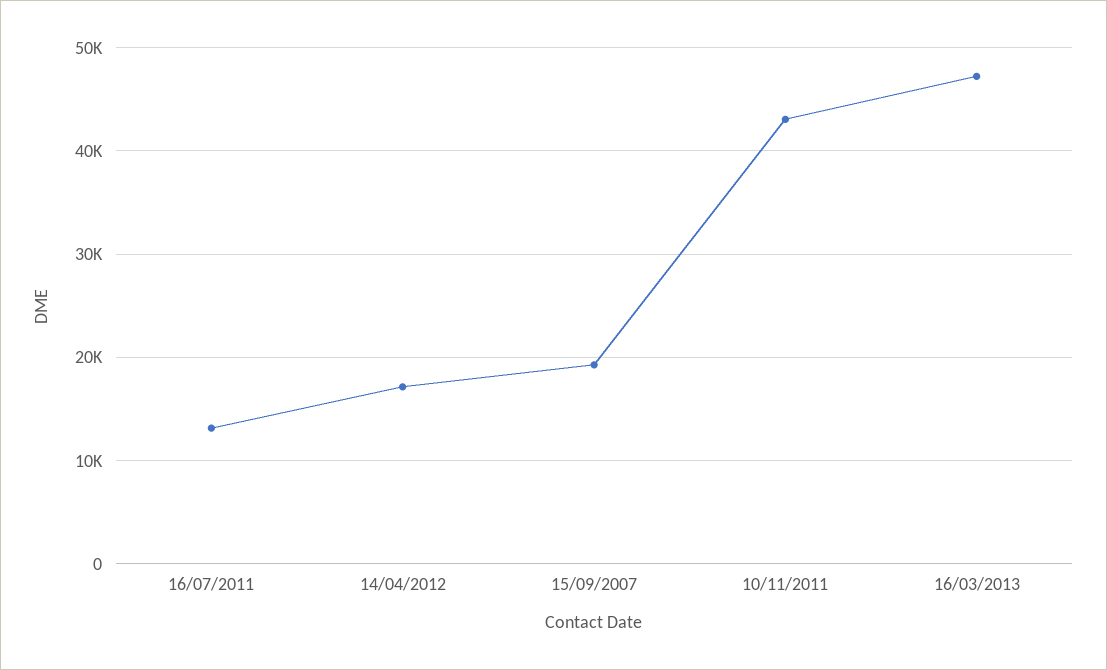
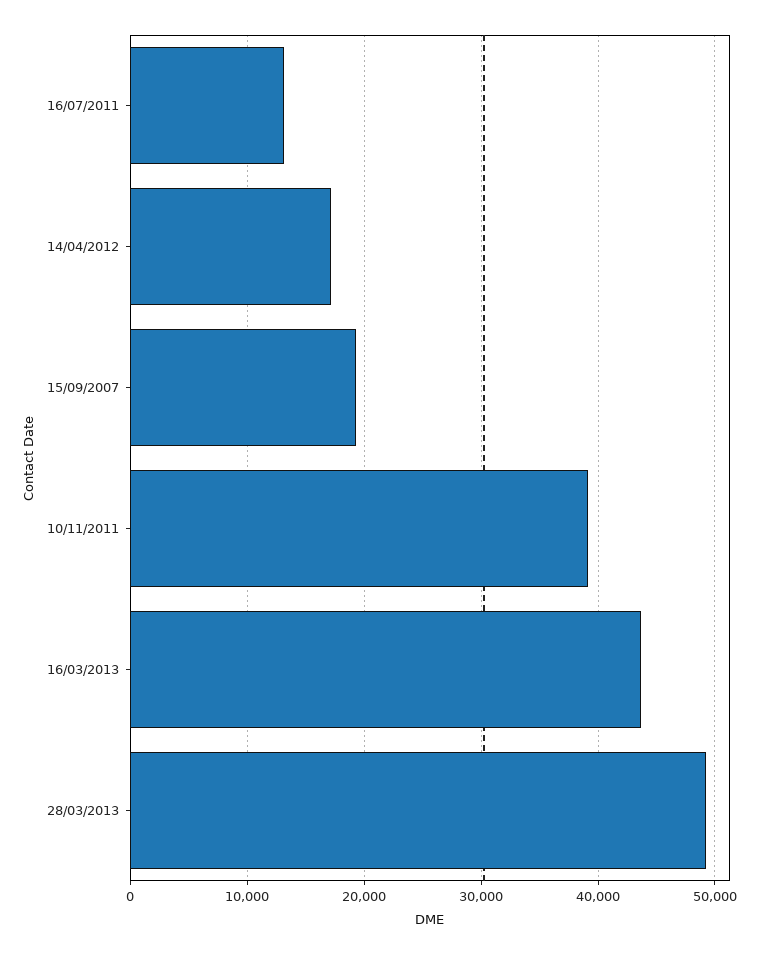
  {
    "16/07/2011": 13000,
    "14/04/2012": 17000,
    "15/09/2007": 19000,
-   "10/11/2011": 43000,
+   "10/11/2011": 39000,
-   "16/03/2013": 47000
+   "16/03/2013": 44000,
+   "28/03/2013": 49000
  }

